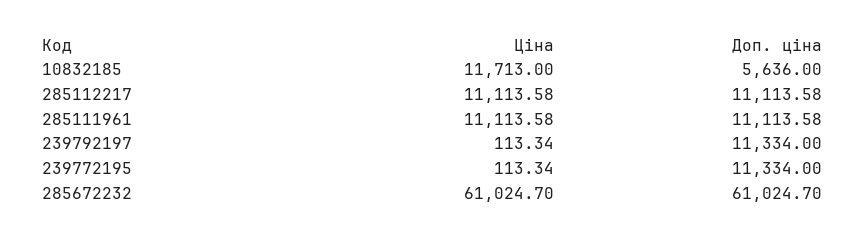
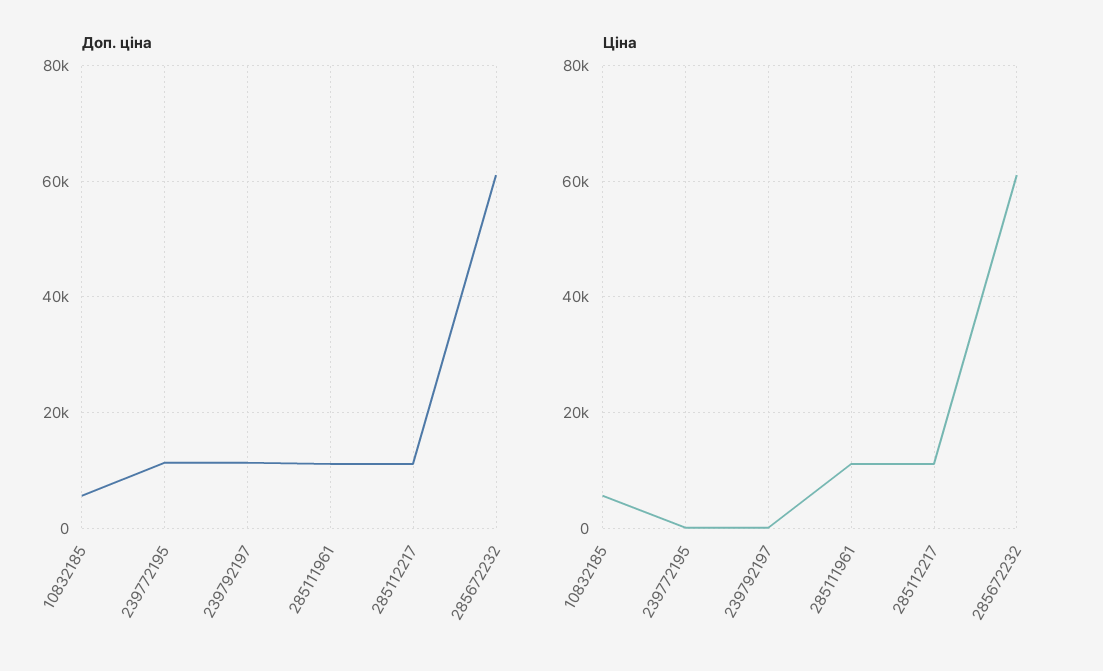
  {
    "Ціна": {
-     "10832185": 11713,
+     "10832185": 6000,
      "285112217": 11113.58,
      "285111961": 11113.58,
      "239792197": 113.34,
      "239772195": 113.34,
      "285672232": 61024.7
    },
    "Доп. ціна": {
      "10832185": 5636,
      "285112217": 11113.58,
      "285111961": 11113.58,
      "239792197": 11334,
      "239772195": 11334,
      "285672232": 61024.7
    }
  }

